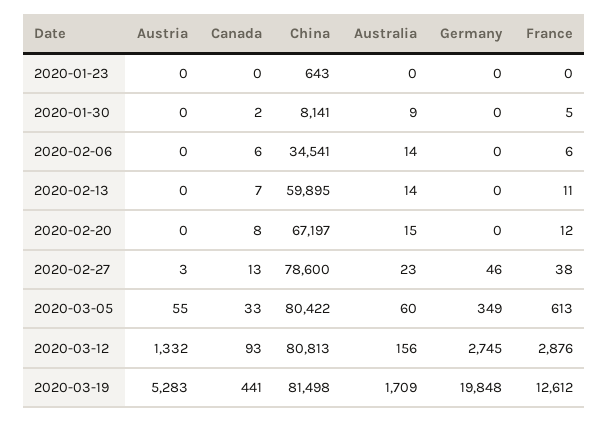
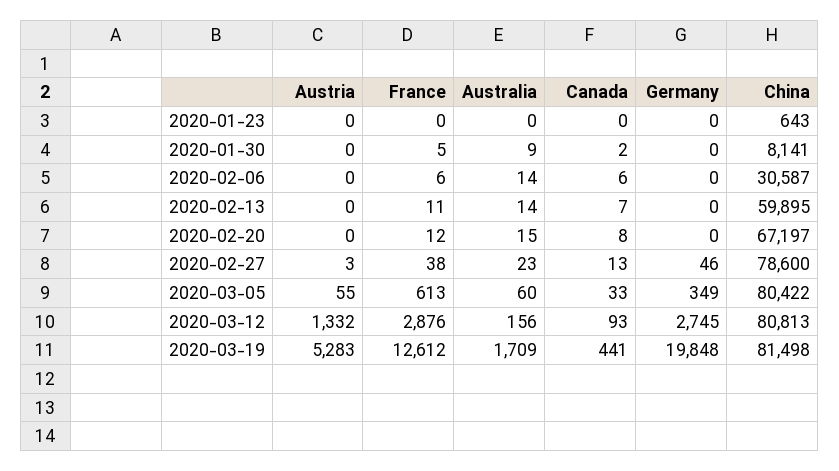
  {
    "Austria": {
      "2020-01-23": 0,
      "2020-01-30": 0,
      "2020-02-06": 0,
      "2020-02-13": 0,
      "2020-02-20": 0,
      "2020-02-27": 3,
      "2020-03-05": 55,
      "2020-03-12": 1332,
      "2020-03-19": 5283
    },
    "Canada": {
      "2020-01-23": 0,
      "2020-01-30": 2,
      "2020-02-06": 6,
      "2020-02-13": 7,
      "2020-02-20": 8,
      "2020-02-27": 13,
      "2020-03-05": 33,
      "2020-03-12": 93,
      "2020-03-19": 441
    },
    "China": {
      "2020-01-23": 643,
      "2020-01-30": 8141,
-     "2020-02-06": 34541,
+     "2020-02-06": 30587,
      "2020-02-13": 59895,
      "2020-02-20": 67197,
      "2020-02-27": 78600,
      "2020-03-05": 80422,
      "2020-03-12": 80813,
      "2020-03-19": 81498
    },
    "Australia": {
      "2020-01-23": 0,
      "2020-01-30": 9,
      "2020-02-06": 14,
      "2020-02-13": 14,
      "2020-02-20": 15,
      "2020-02-27": 23,
      "2020-03-05": 60,
      "2020-03-12": 156,
      "2020-03-19": 1709
    },
    "Germany": {
      "2020-01-23": 0,
      "2020-01-30": 0,
      "2020-02-06": 0,
      "2020-02-13": 0,
      "2020-02-20": 0,
      "2020-02-27": 46,
      "2020-03-05": 349,
      "2020-03-12": 2745,
      "2020-03-19": 19848
    },
    "France": {
      "2020-01-23": 0,
      "2020-01-30": 5,
      "2020-02-06": 6,
      "2020-02-13": 11,
      "2020-02-20": 12,
      "2020-02-27": 38,
      "2020-03-05": 613,
      "2020-03-12": 2876,
      "2020-03-19": 12612
    }
  }

